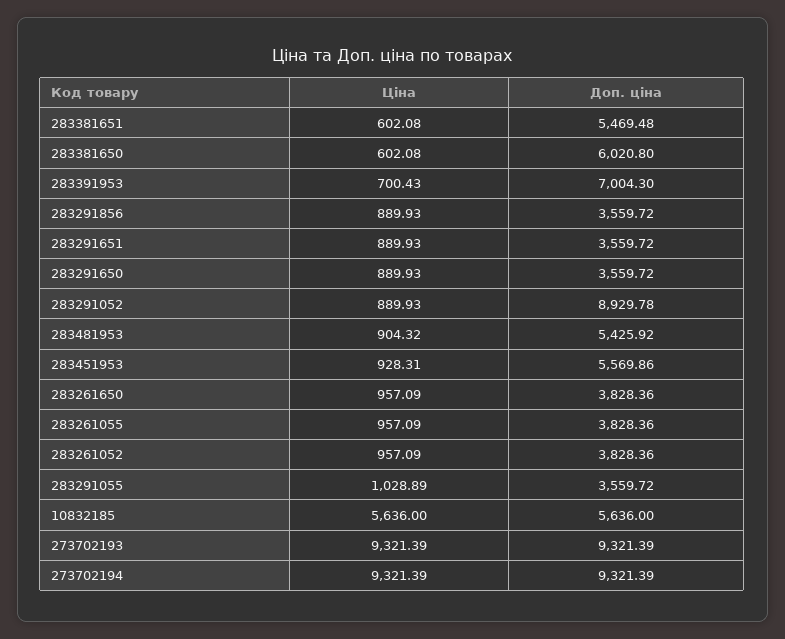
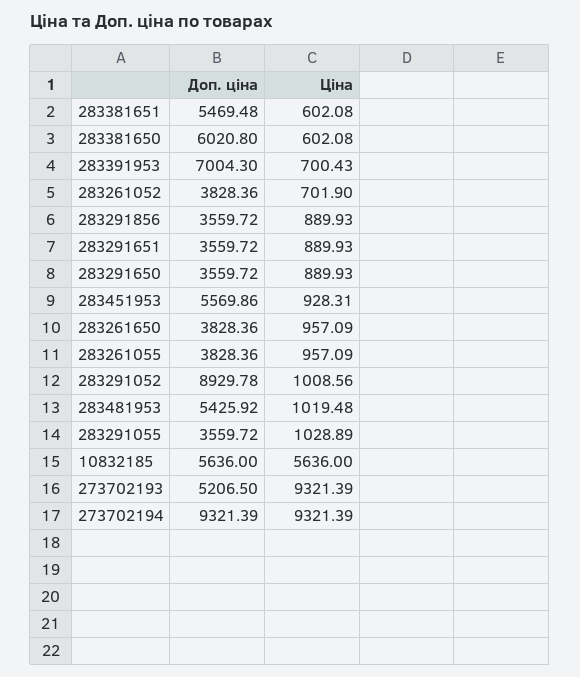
  {
    "Ціна": {
      "283381651": 602.08,
      "283381650": 602.08,
      "283391953": 700.43,
      "283291856": 889.93,
      "283291651": 889.93,
      "283291650": 889.93,
-     "283291052": 889.93,
+     "283291052": 1008.56,
-     "283481953": 904.32,
+     "283481953": 1019.48,
      "283451953": 928.31,
      "283261650": 957.09,
      "283261055": 957.09,
-     "283261052": 957.09,
+     "283261052": 701.9,
      "283291055": 1028.89,
      "10832185": 5636,
      "273702193": 9321.39,
      "273702194": 9321.39
    },
    "Доп. ціна": {
      "283381651": 5469.48,
      "283381650": 6020.8,
      "283391953": 7004.3,
      "283291856": 3559.72,
      "283291651": 3559.72,
      "283291650": 3559.72,
      "283291052": 8929.78,
      "283481953": 5425.92,
      "283451953": 5569.86,
      "283261650": 3828.36,
      "283261055": 3828.36,
      "283261052": 3828.36,
      "283291055": 3559.72,
      "10832185": 5636,
-     "273702193": 9321.39,
+     "273702193": 5206.5,
      "273702194": 9321.39
    }
  }

